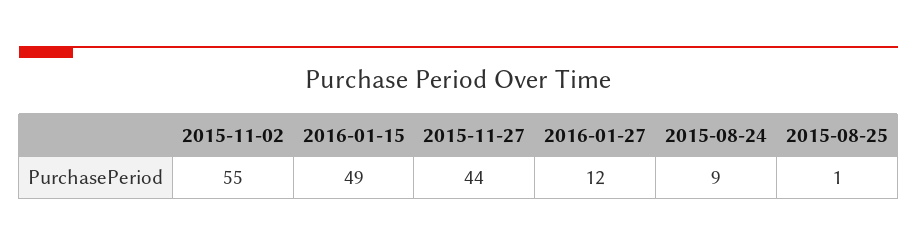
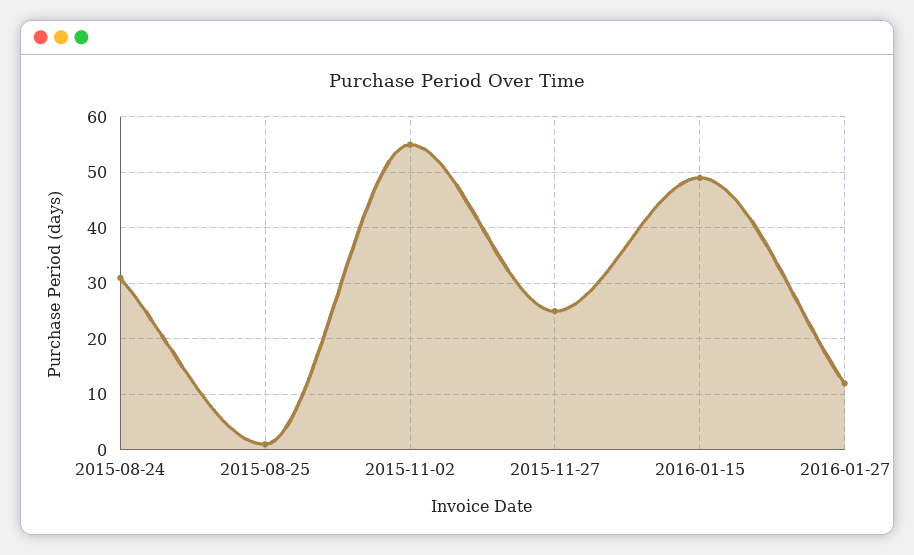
  {
    "2015-11-02": 55,
    "2016-01-15": 49,
-   "2015-11-27": 44,
+   "2015-11-27": 25,
    "2016-01-27": 12,
-   "2015-08-24": 9,
+   "2015-08-24": 30,
    "2015-08-25": 1
  }

